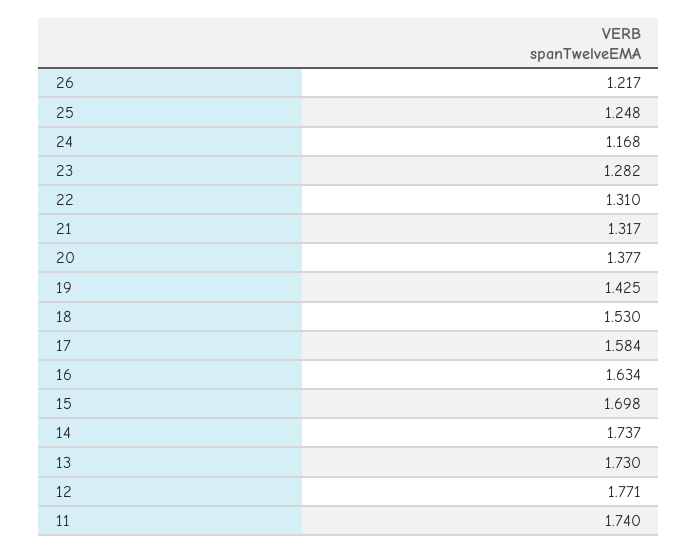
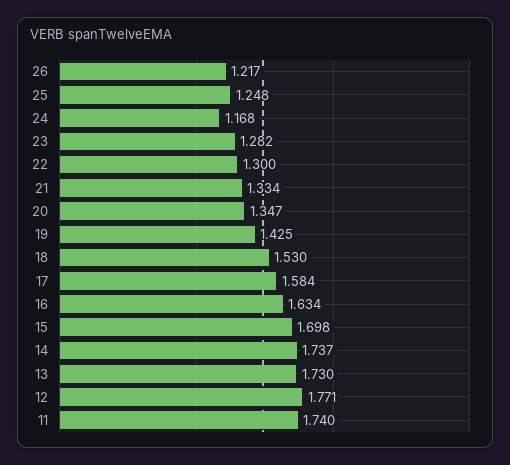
  {
    "26": 1.217,
    "25": 1.248,
    "24": 1.168,
    "23": 1.282,
-   "22": 1.31,
+   "22": 1.3,
-   "21": 1.317,
+   "21": 1.334,
-   "20": 1.377,
+   "20": 1.347,
    "19": 1.425,
    "18": 1.53,
    "17": 1.584,
    "16": 1.634,
    "15": 1.698,
    "14": 1.737,
    "13": 1.73,
    "12": 1.771,
    "11": 1.74
  }

